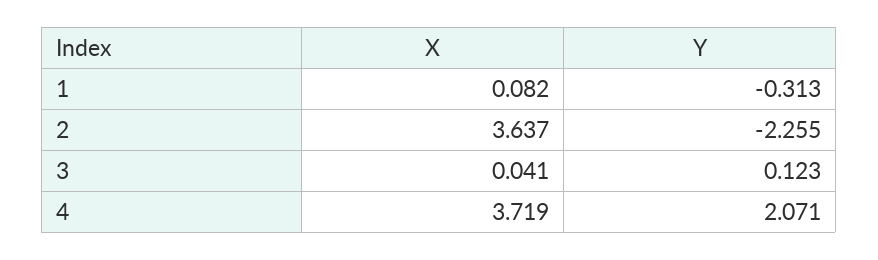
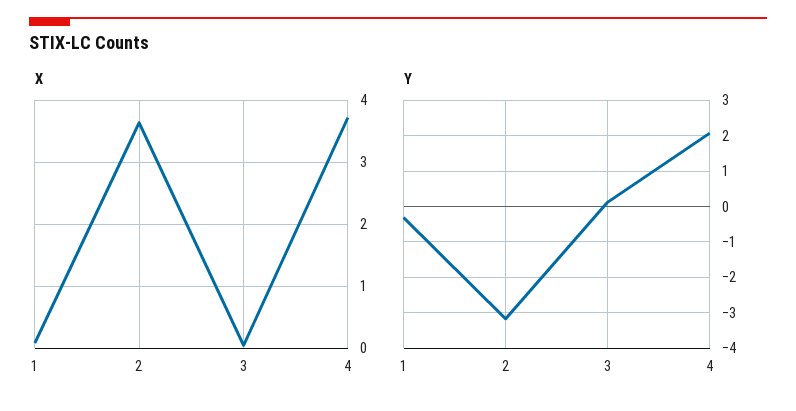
  {
    "X": {
      "1": 0.082,
      "2": 3.637,
      "3": 0.041,
      "4": 3.719
    },
    "Y": {
      "1": -0.313,
-     "2": -2.255,
+     "2": -3.2,
      "3": 0.123,
      "4": 2.071
    }
  }

